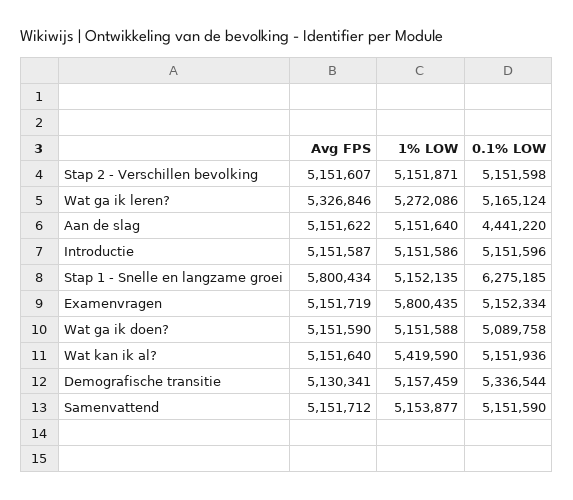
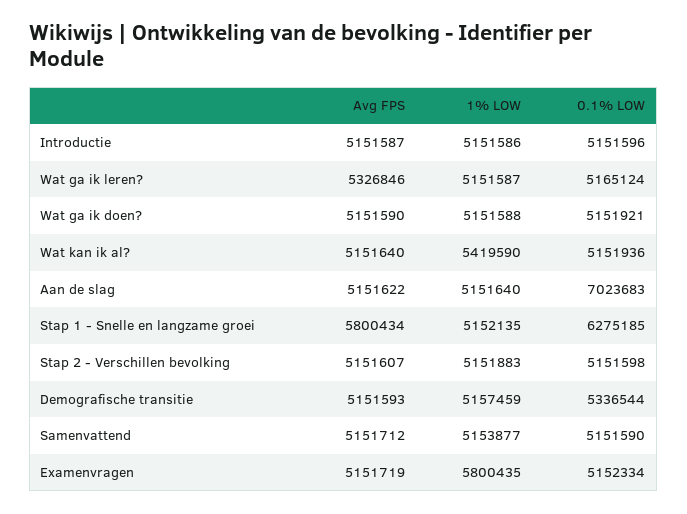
  {
    "Avg FPS": {
      "Stap 2 - Verschillen bevolking": 5151607,
      "Wat ga ik leren?": 5326846,
      "Aan de slag": 5151622,
      "Introductie": 5151587,
      "Stap 1 - Snelle en langzame groei": 5800434,
      "Examenvragen": 5151719,
      "Wat ga ik doen?": 5151590,
      "Wat kan ik al?": 5151640,
-     "Demografische transitie": 5130341,
+     "Demografische transitie": 5151593,
      "Samenvattend": 5151712
    },
    "1% LOW": {
-     "Stap 2 - Verschillen bevolking": 5151871,
+     "Stap 2 - Verschillen bevolking": 5151883,
-     "Wat ga ik leren?": 5272086,
+     "Wat ga ik leren?": 5151587,
      "Aan de slag": 5151640,
      "Introductie": 5151586,
      "Stap 1 - Snelle en langzame groei": 5152135,
      "Examenvragen": 5800435,
      "Wat ga ik doen?": 5151588,
      "Wat kan ik al?": 5419590,
      "Demografische transitie": 5157459,
      "Samenvattend": 5153877
    },
    "0.1% LOW": {
      "Stap 2 - Verschillen bevolking": 5151598,
      "Wat ga ik leren?": 5165124,
-     "Aan de slag": 4441220,
+     "Aan de slag": 7023683,
      "Introductie": 5151596,
      "Stap 1 - Snelle en langzame groei": 6275185,
      "Examenvragen": 5152334,
-     "Wat ga ik doen?": 5089758,
+     "Wat ga ik doen?": 5151921,
      "Wat kan ik al?": 5151936,
      "Demografische transitie": 5336544,
      "Samenvattend": 5151590
    }
  }

